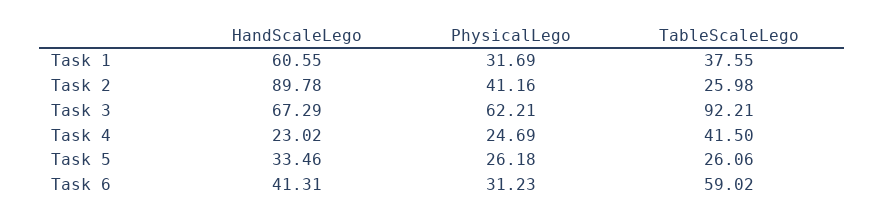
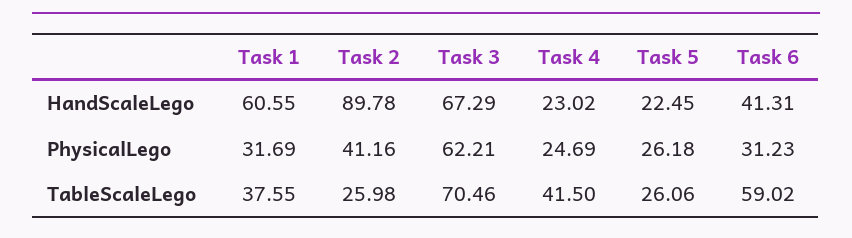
  {
    "HandScaleLego": {
      "Task 1": 60.55,
      "Task 2": 89.78,
      "Task 3": 67.29,
      "Task 4": 23.02,
-     "Task 5": 33.46,
+     "Task 5": 22.45,
      "Task 6": 41.31
    },
    "PhysicalLego": {
      "Task 1": 31.69,
      "Task 2": 41.16,
      "Task 3": 62.21,
      "Task 4": 24.69,
      "Task 5": 26.18,
      "Task 6": 31.23
    },
    "TableScaleLego": {
      "Task 1": 37.55,
      "Task 2": 25.98,
-     "Task 3": 92.21,
+     "Task 3": 70.46,
      "Task 4": 41.5,
      "Task 5": 26.06,
      "Task 6": 59.02
    }
  }

